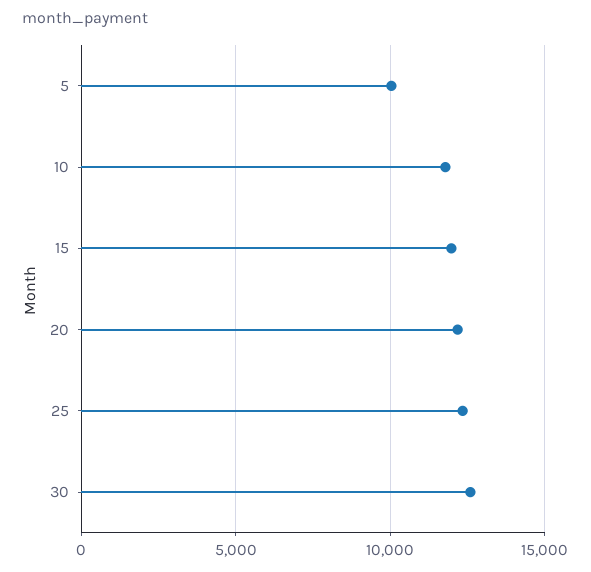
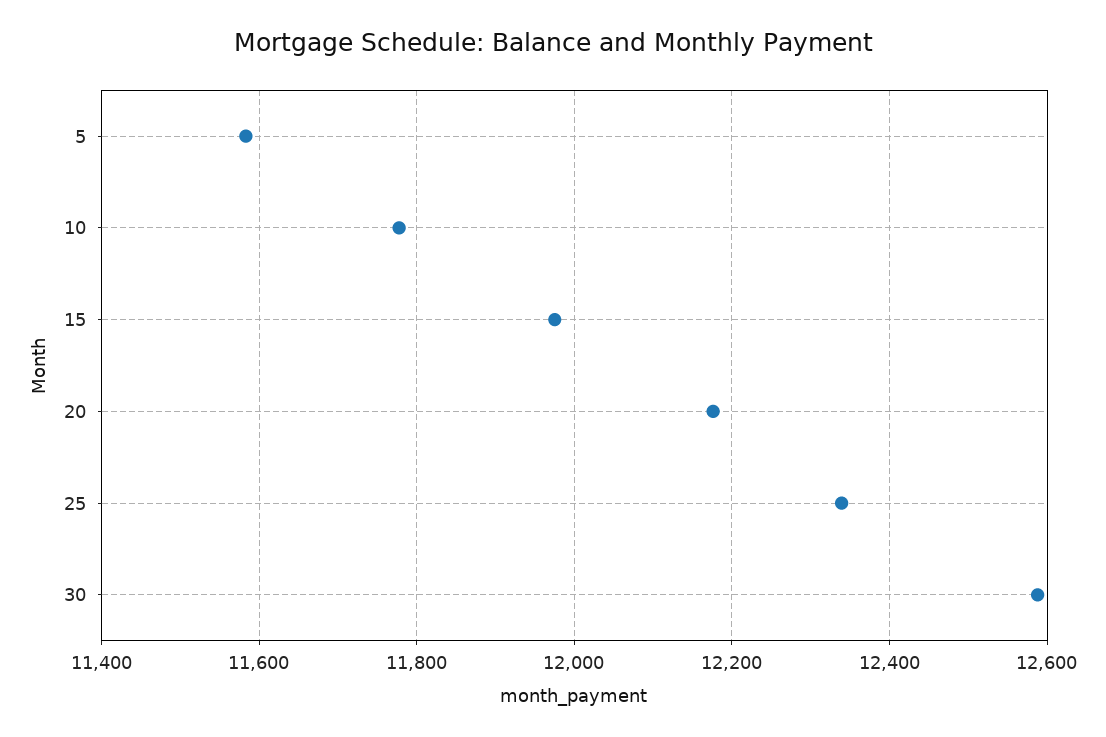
  {
-   "5": 10000,
+   "5": 11580,
    "10": 11780,
    "15": 11980,
    "20": 12180,
    "25": 12340,
    "30": 12580
  }

